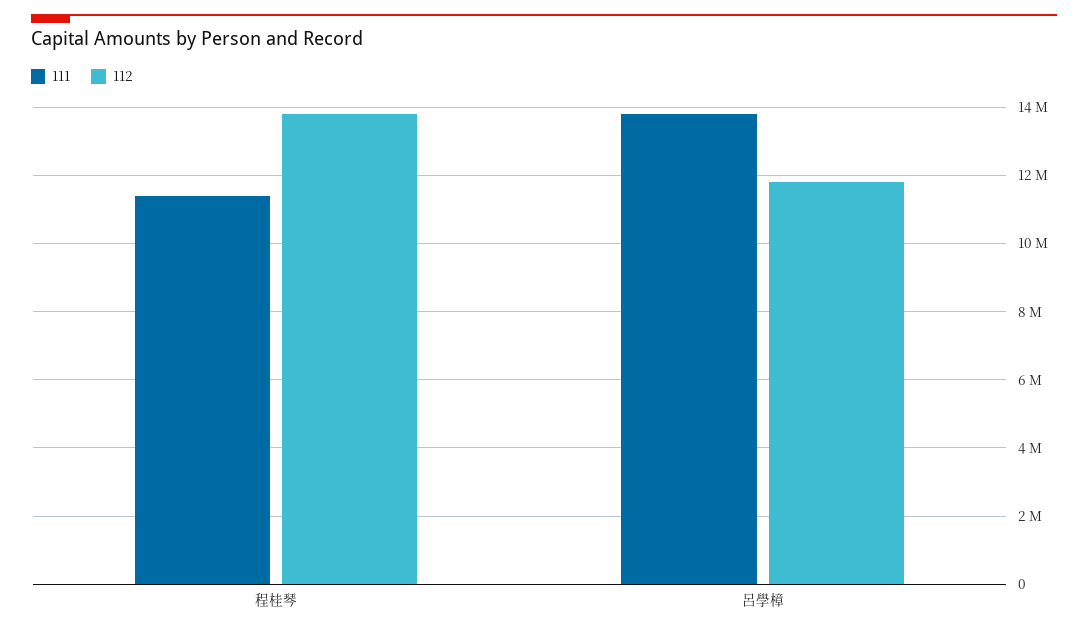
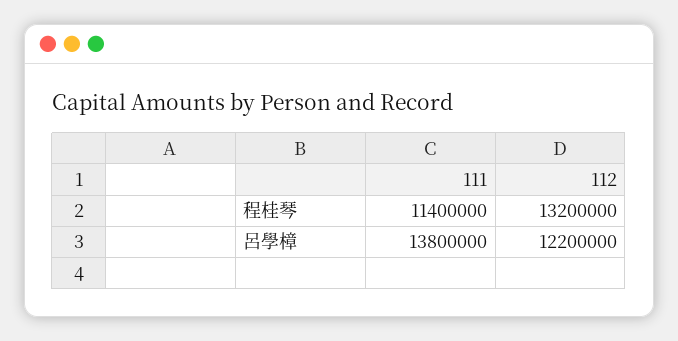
  {
    "111": {
      "程桂琴": 11400000,
      "呂學樟": 13800000
    },
    "112": {
-     "程桂琴": 13800000,
+     "程桂琴": 13200000,
-     "呂學樟": 11800000
+     "呂學樟": 12200000
    }
  }

